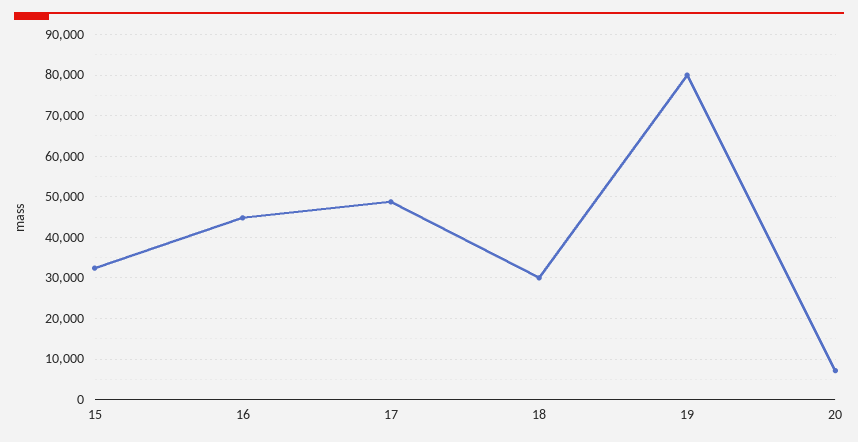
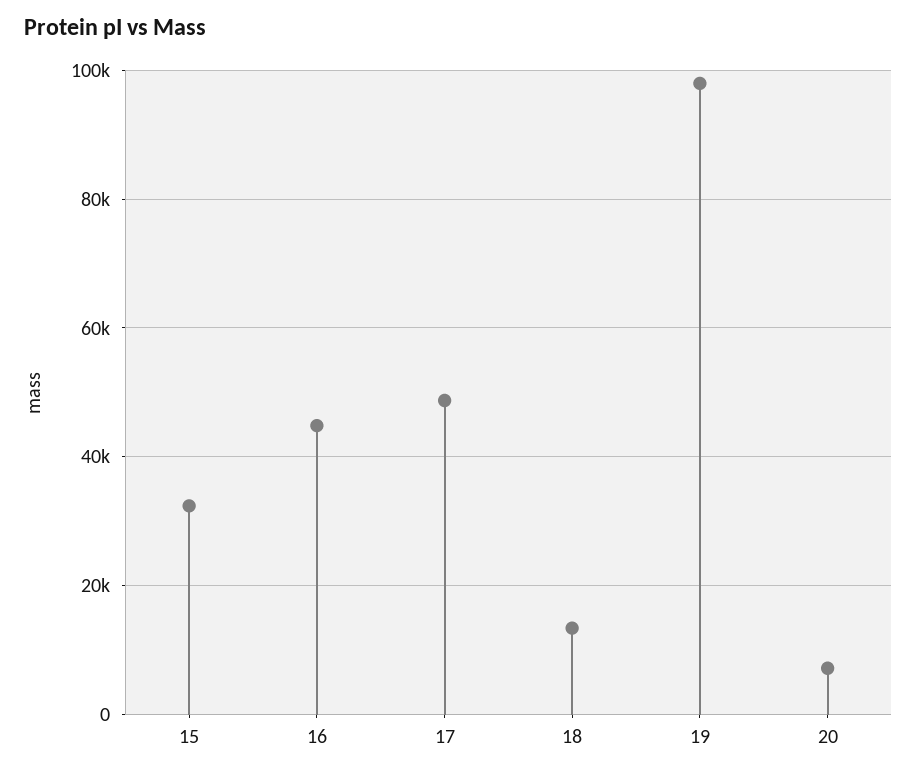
  {
    "15": 32000,
    "16": 44000,
    "17": 48000,
-   "18": 30000,
+   "18": 14000,
-   "19": 80000,
+   "19": 98000,
    "20": 8000
  }

